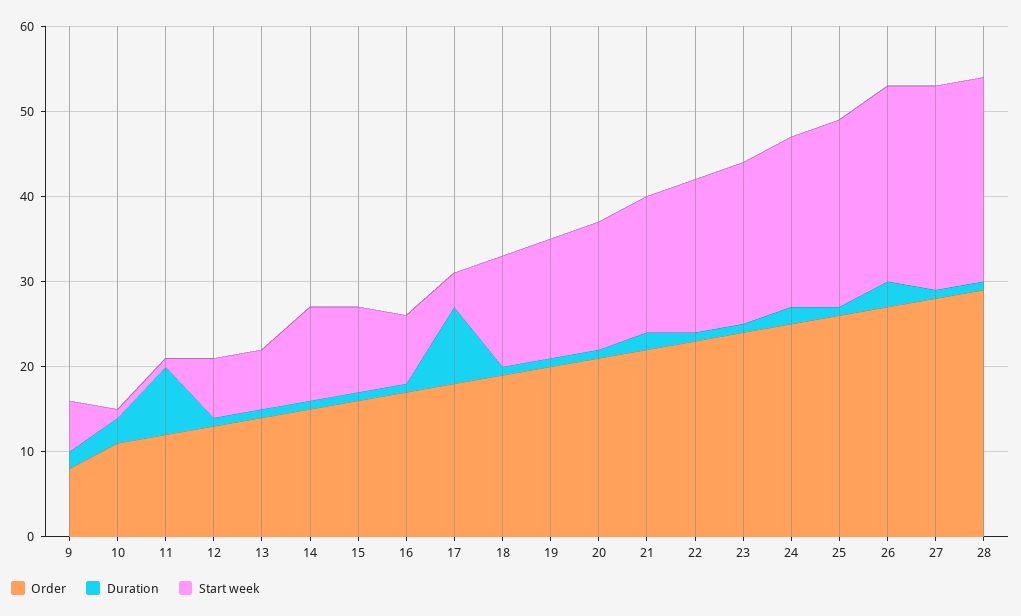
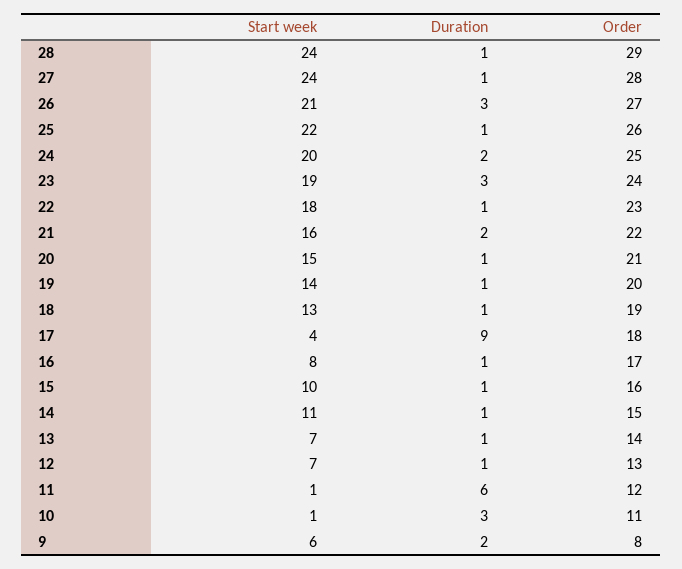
  {
    "Order": {
      "9": 8,
      "10": 11,
      "11": 12,
      "12": 13,
      "13": 14,
      "14": 15,
      "15": 16,
      "16": 17,
      "17": 18,
      "18": 19,
      "19": 20,
      "20": 21,
      "21": 22,
      "22": 23,
      "23": 24,
      "24": 25,
      "25": 26,
      "26": 27,
      "27": 28,
      "28": 29
    },
    "Duration": {
      "9": 2,
      "10": 3,
-     "11": 8,
+     "11": 6,
      "12": 1,
      "13": 1,
      "14": 1,
      "15": 1,
      "16": 1,
      "17": 9,
      "18": 1,
      "19": 1,
      "20": 1,
      "21": 2,
      "22": 1,
-     "23": 1,
+     "23": 3,
      "24": 2,
      "25": 1,
      "26": 3,
      "27": 1,
      "28": 1
    },
    "Start week": {
      "9": 6,
      "10": 1,
      "11": 1,
      "12": 7,
      "13": 7,
      "14": 11,
      "15": 10,
      "16": 8,
      "17": 4,
      "18": 13,
      "19": 14,
      "20": 15,
      "21": 16,
      "22": 18,
      "23": 19,
      "24": 20,
      "25": 22,
-     "26": 23,
+     "26": 21,
      "27": 24,
      "28": 24
    }
  }

